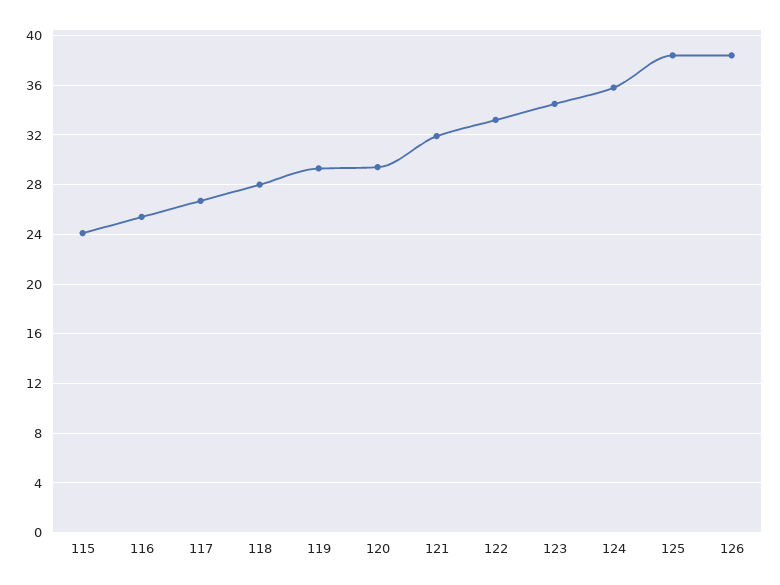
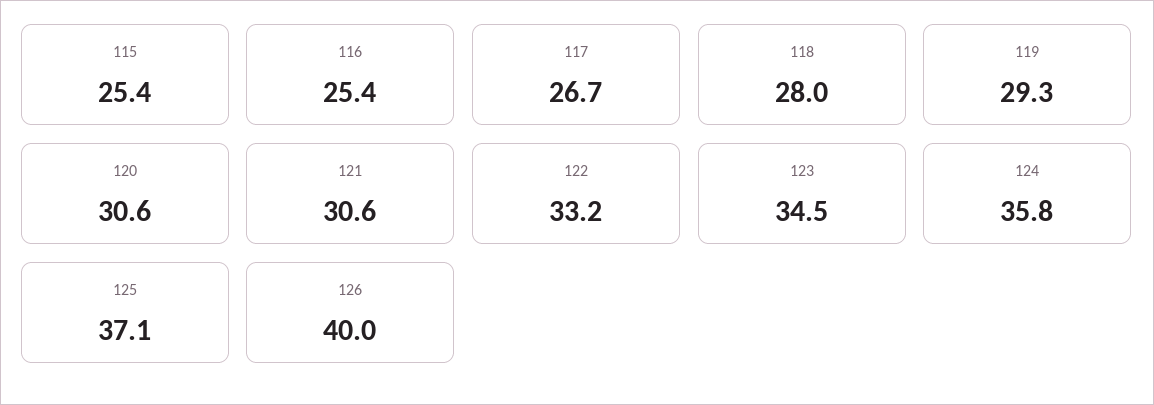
  {
-   "115": 24,
+   "115": 25.4,
    "116": 25.4,
    "117": 26.7,
    "118": 28,
    "119": 29.3,
-   "120": 29.5,
+   "120": 30.6,
-   "121": 32,
+   "121": 30.6,
    "122": 33.2,
    "123": 34.5,
    "124": 35.8,
-   "125": 38.5,
+   "125": 37.1,
-   "126": 38.5
+   "126": 40
  }

